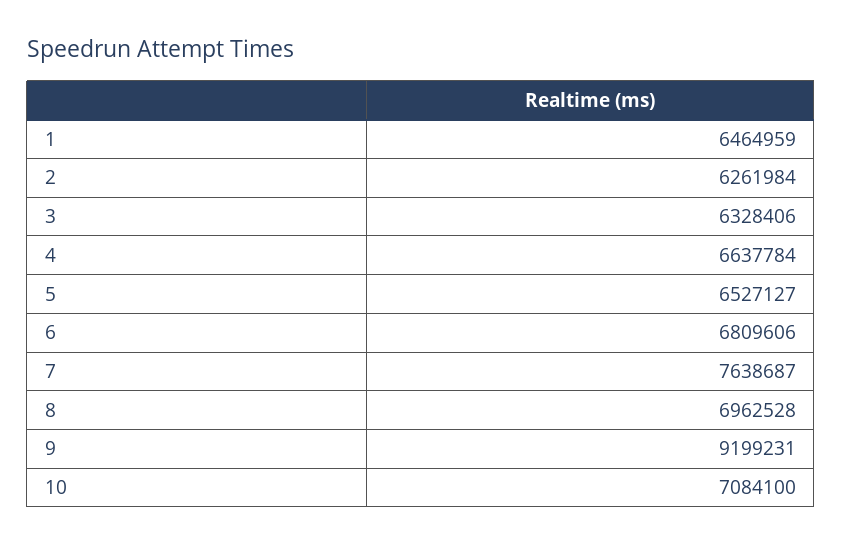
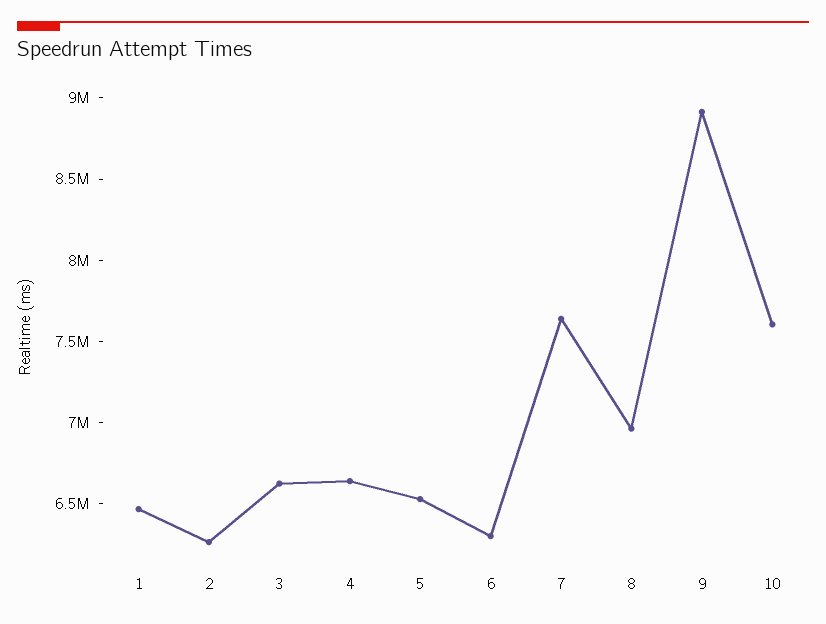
  {
    "1": 6464959,
    "2": 6261984,
-   "3": 6328406,
+   "3": 6600000,
    "4": 6637784,
    "5": 6527127,
-   "6": 6809606,
+   "6": 6300000,
    "7": 7638687,
    "8": 6962528,
-   "9": 9199231,
+   "9": 8900000,
-   "10": 7084100
+   "10": 7600000
  }

